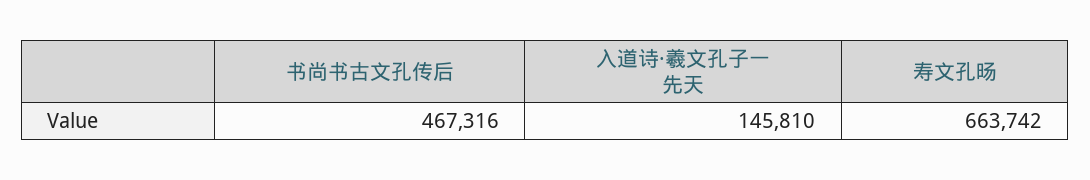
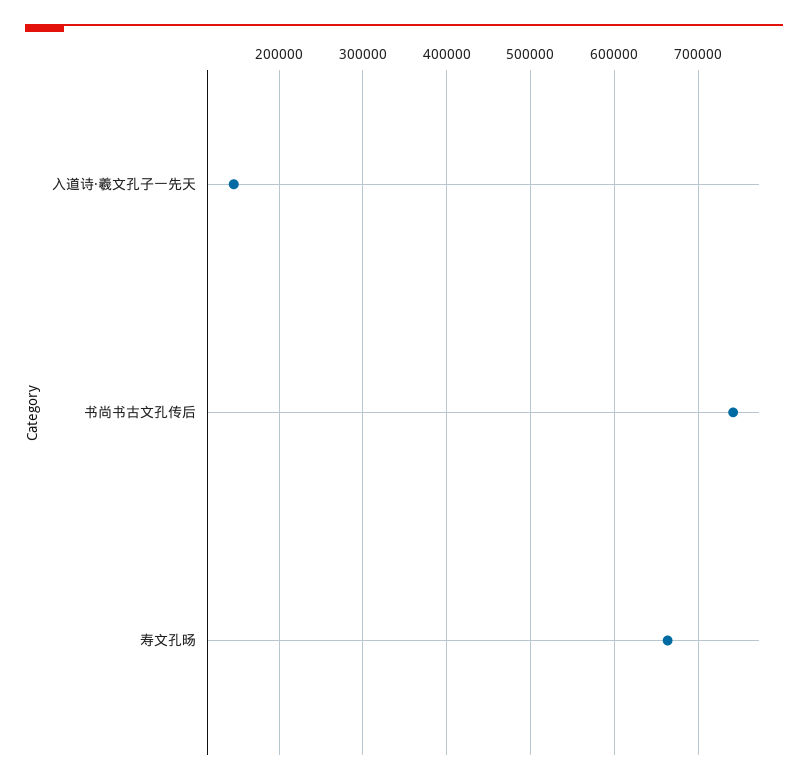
  {
-   "书尚书古文孔传后": 467316,
+   "书尚书古文孔传后": 740000,
    "入道诗·羲文孔子一先天": 145810,
    "寿文孔旸": 663742
  }

